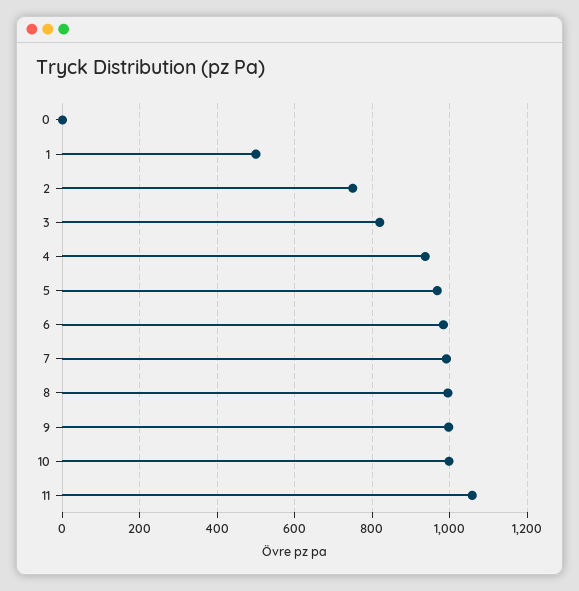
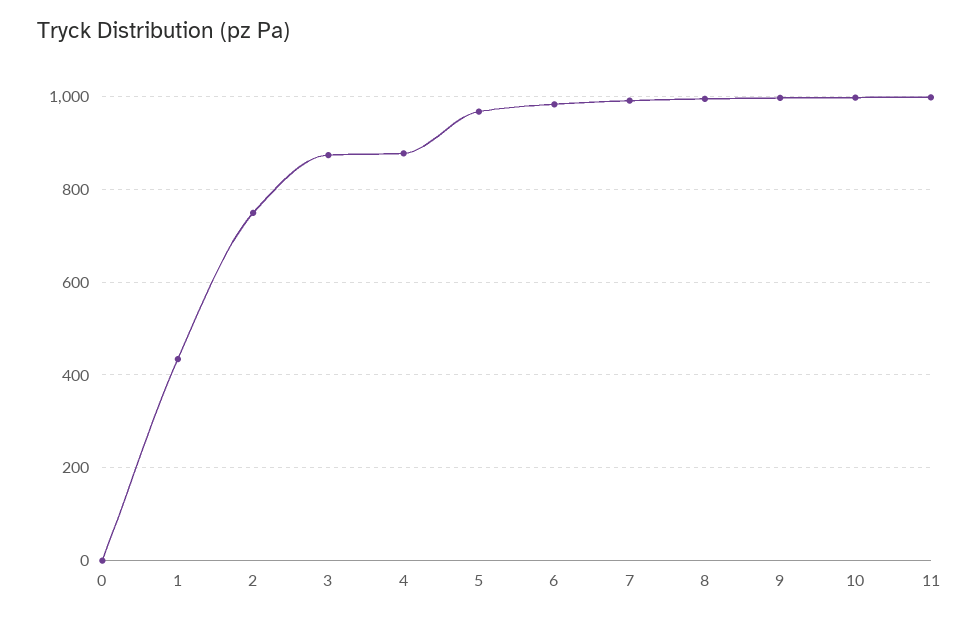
  {
    "0": 0,
-   "1": 500,
+   "1": 440,
    "2": 740,
-   "3": 820,
+   "3": 880,
-   "4": 940,
+   "4": 880,
    "5": 960,
    "6": 980,
    "7": 1000,
    "8": 1000,
    "9": 1000,
    "10": 1000,
-   "11": 1060
+   "11": 1000
  }

